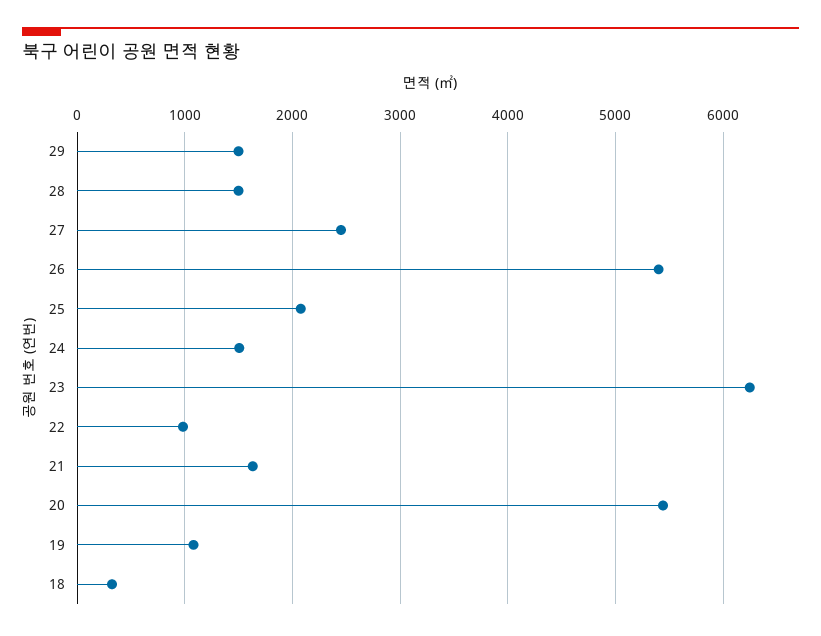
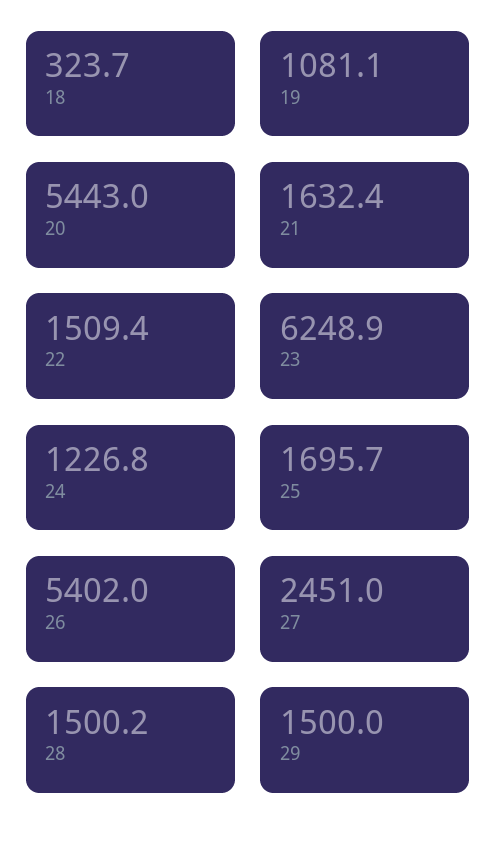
  {
    "29": 1500,
    "28": 1500.2,
    "27": 2451,
    "26": 5402,
-   "25": 2100,
+   "25": 1695.7,
-   "24": 1500,
+   "24": 1226.8,
    "23": 6248.9,
-   "22": 1000,
+   "22": 1509.4,
    "21": 1632.4,
    "20": 5443,
    "19": 1081.1,
    "18": 323.7
  }

